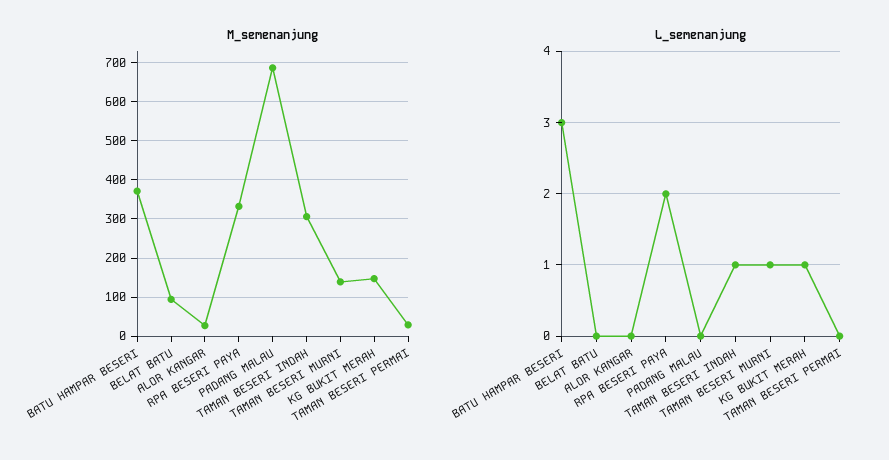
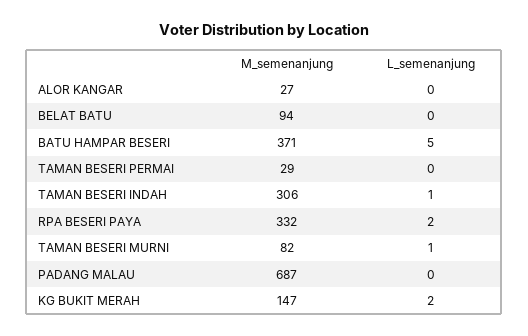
  {
    "M_semenanjung": {
      "BATU HAMPAR BESERI": 371,
      "BELAT BATU": 94,
      "ALOR KANGAR": 27,
      "RPA BESERI PAYA": 332,
      "PADANG MALAU": 687,
      "TAMAN BESERI INDAH": 306,
-     "TAMAN BESERI MURNI": 140,
+     "TAMAN BESERI MURNI": 82,
      "KG BUKIT MERAH": 147,
      "TAMAN BESERI PERMAI": 29
    },
    "L_semenanjung": {
-     "BATU HAMPAR BESERI": 3,
+     "BATU HAMPAR BESERI": 5,
      "BELAT BATU": 0,
      "ALOR KANGAR": 0,
      "RPA BESERI PAYA": 2,
      "PADANG MALAU": 0,
      "TAMAN BESERI INDAH": 1,
      "TAMAN BESERI MURNI": 1,
-     "KG BUKIT MERAH": 1,
+     "KG BUKIT MERAH": 2,
      "TAMAN BESERI PERMAI": 0
    }
  }

